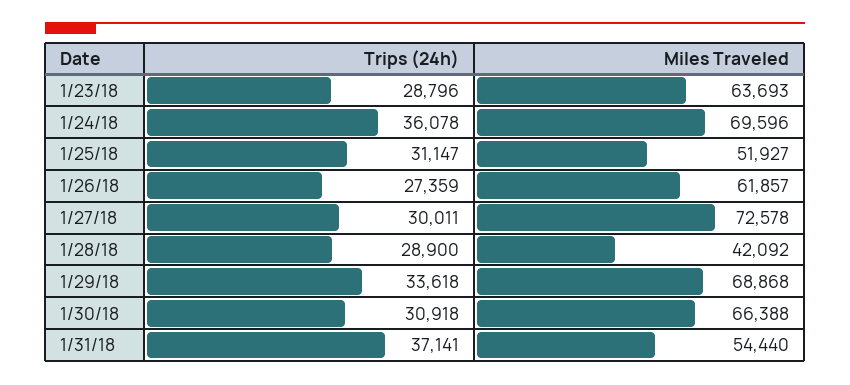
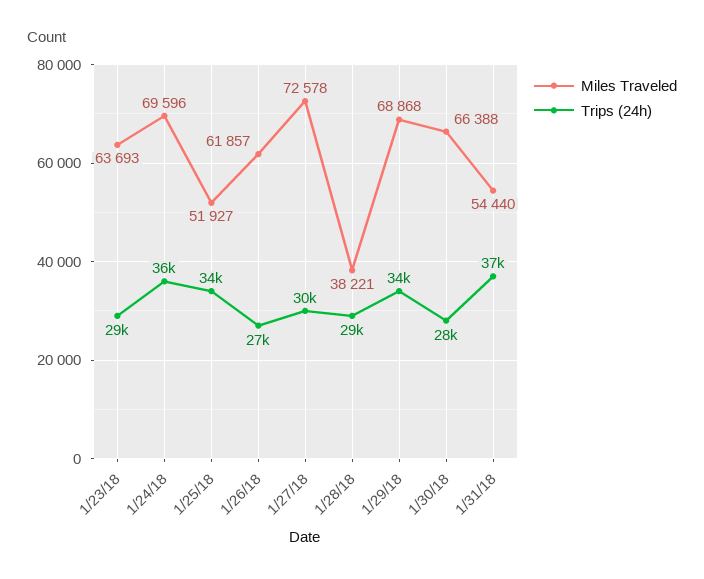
  {
    "Trips (24h)": {
      "1/23/18": 28796,
      "1/24/18": 36078,
-     "1/25/18": 31147,
+     "1/25/18": 34000,
      "1/26/18": 27359,
      "1/27/18": 30011,
      "1/28/18": 28900,
      "1/29/18": 33618,
-     "1/30/18": 30918,
+     "1/30/18": 28000,
      "1/31/18": 37141
    },
    "Miles Traveled": {
      "1/23/18": 63693,
      "1/24/18": 69596,
      "1/25/18": 51927,
      "1/26/18": 61857,
      "1/27/18": 72578,
-     "1/28/18": 42092,
+     "1/28/18": 38221,
      "1/29/18": 68868,
      "1/30/18": 66388,
      "1/31/18": 54440
    }
  }

